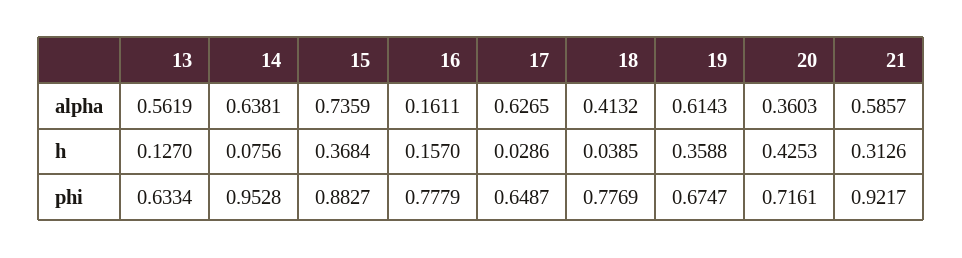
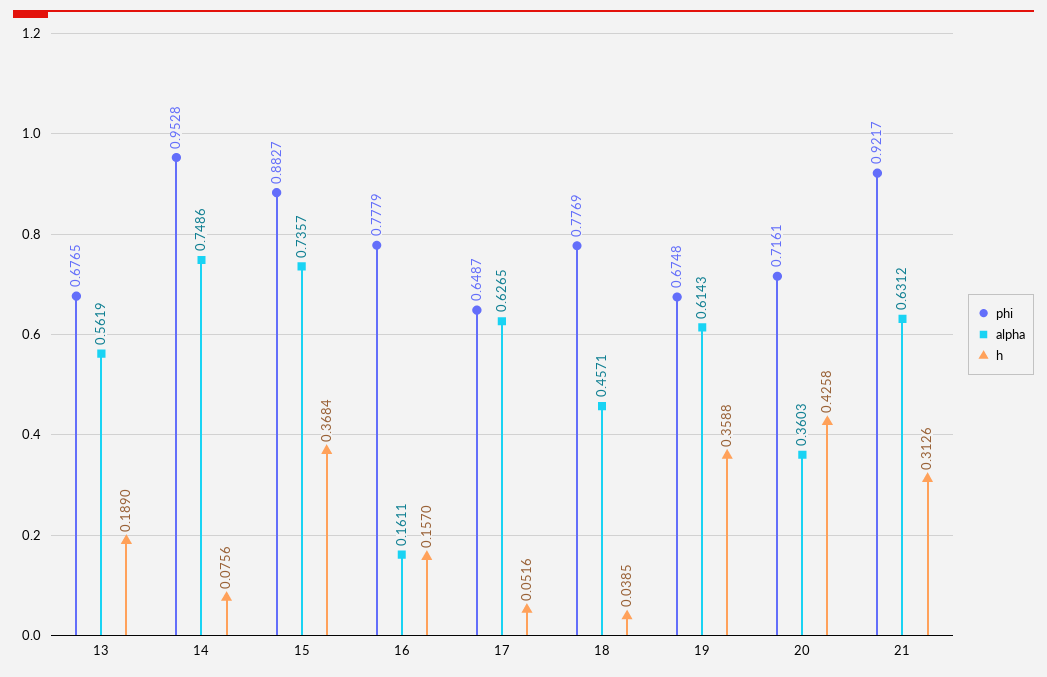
  {
    "alpha": {
      "13": 0.5619,
-     "14": 0.6381,
+     "14": 0.7486,
-     "15": 0.7359,
+     "15": 0.7357,
      "16": 0.1611,
      "17": 0.6265,
-     "18": 0.4132,
+     "18": 0.4571,
      "19": 0.6143,
      "20": 0.3603,
-     "21": 0.5857
+     "21": 0.6312
    },
    "h": {
-     "13": 0.127,
+     "13": 0.189,
      "14": 0.0756,
      "15": 0.3684,
      "16": 0.157,
-     "17": 0.0286,
+     "17": 0.0516,
      "18": 0.0385,
      "19": 0.3588,
-     "20": 0.4253,
+     "20": 0.4258,
      "21": 0.3126
    },
    "phi": {
-     "13": 0.6334,
+     "13": 0.6765,
      "14": 0.9528,
      "15": 0.8827,
      "16": 0.7779,
      "17": 0.6487,
      "18": 0.7769,
-     "19": 0.6747,
+     "19": 0.6748,
      "20": 0.7161,
      "21": 0.9217
    }
  }

